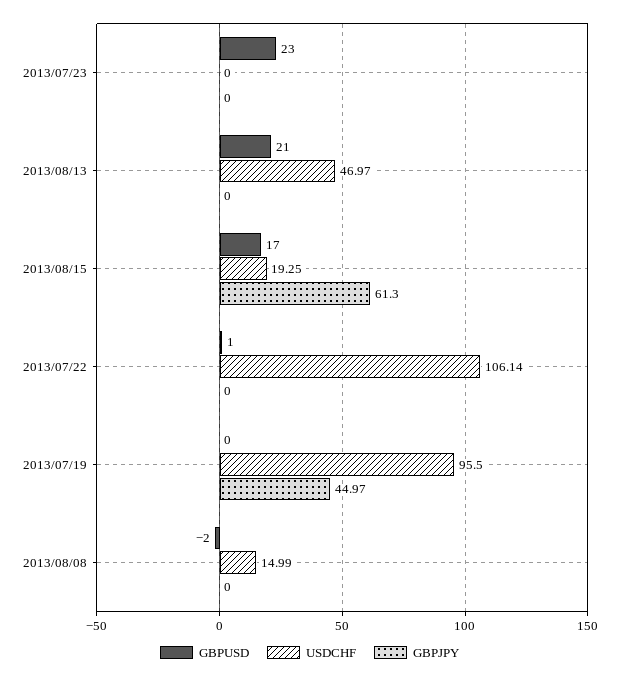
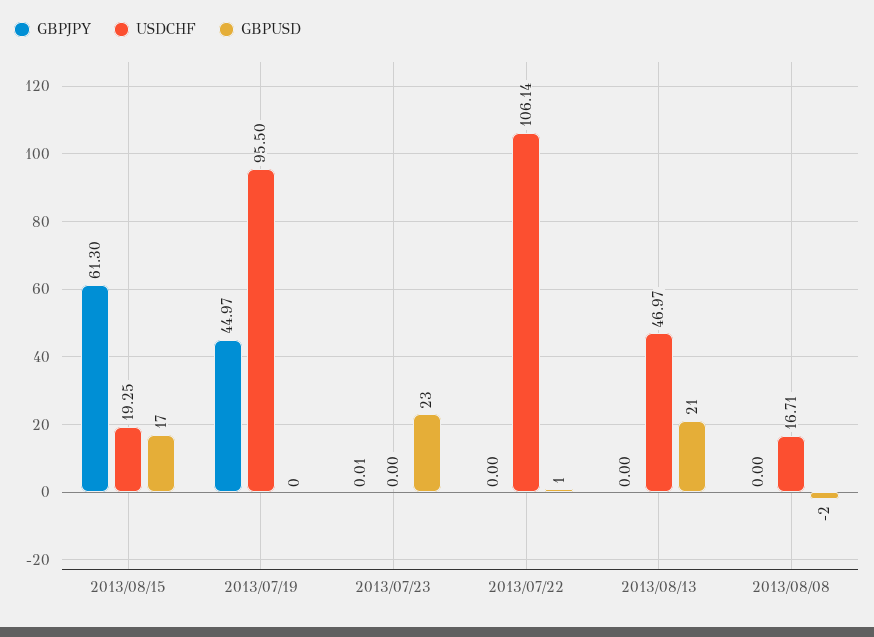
  {
    "GBPUSD": {
      "2013/07/23": 23,
      "2013/08/13": 21,
      "2013/08/15": 17,
      "2013/07/22": 1,
      "2013/07/19": 0,
      "2013/08/08": -2
    },
    "USDCHF": {
      "2013/07/23": 0,
      "2013/08/13": 46.97,
      "2013/08/15": 19.25,
      "2013/07/22": 106.14,
      "2013/07/19": 95.5,
-     "2013/08/08": 14.99
+     "2013/08/08": 16.71
    },
    "GBPJPY": {
-     "2013/07/23": 0,
+     "2013/07/23": 0.01,
      "2013/08/13": 0,
      "2013/08/15": 61.3,
      "2013/07/22": 0,
      "2013/07/19": 44.97,
      "2013/08/08": 0
    }
  }

